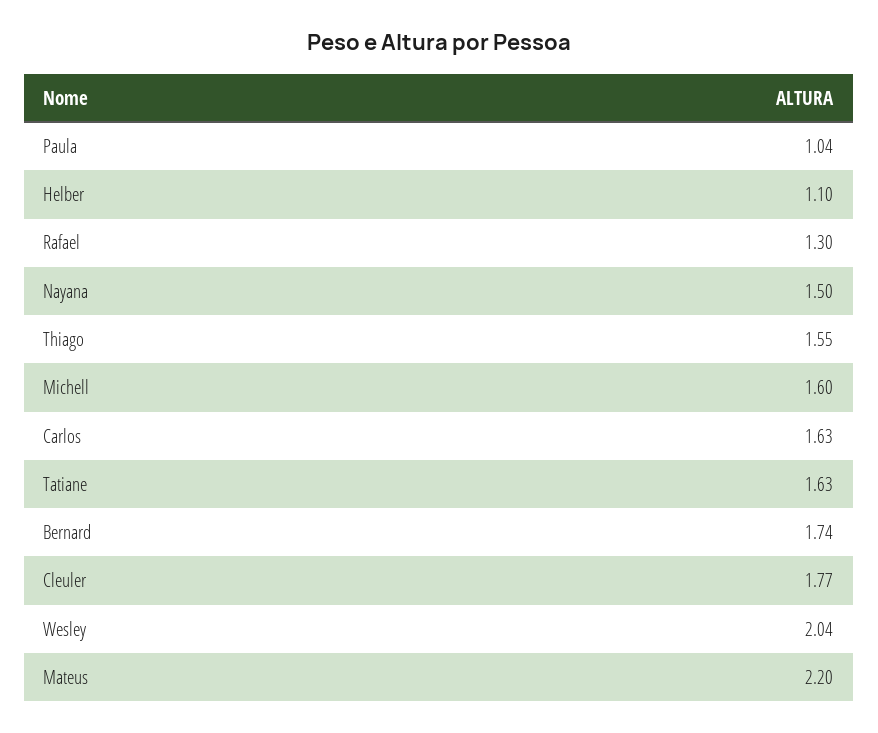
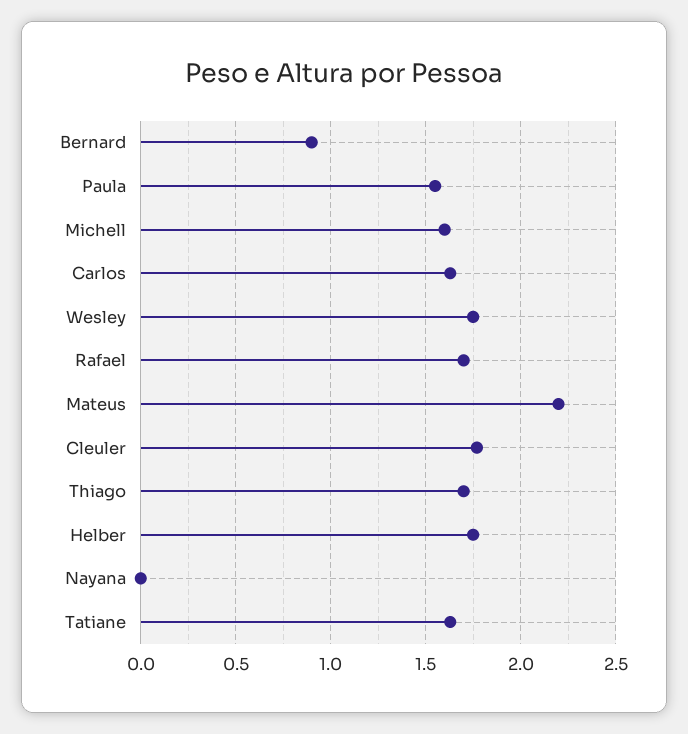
  {
-   "Paula": 1.04,
+   "Paula": 1.55,
-   "Helber": 1.1,
+   "Helber": 1.75,
-   "Rafael": 1.3,
+   "Rafael": 1.7,
-   "Nayana": 1.5,
+   "Nayana": 0,
-   "Thiago": 1.55,
+   "Thiago": 1.7,
    "Michell": 1.6,
    "Carlos": 1.63,
    "Tatiane": 1.63,
-   "Bernard": 1.74,
+   "Bernard": 0.9,
    "Cleuler": 1.77,
-   "Wesley": 2.04,
+   "Wesley": 1.75,
    "Mateus": 2.2
  }

